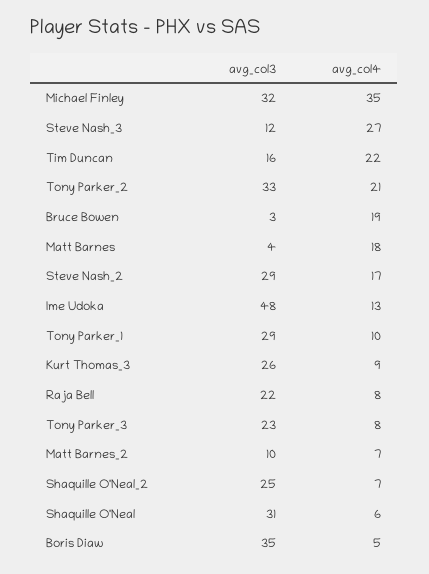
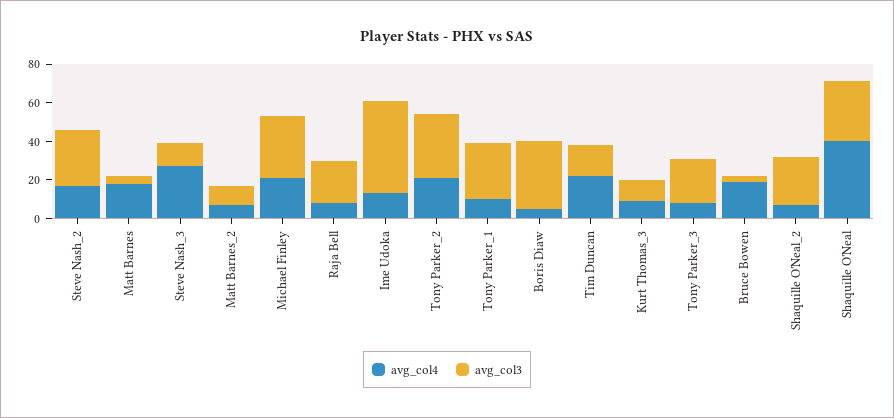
  {
    "avg_col3": {
      "Michael Finley": 32,
      "Steve Nash_3": 12,
      "Tim Duncan": 16,
      "Tony Parker_2": 33,
      "Bruce Bowen": 3,
      "Matt Barnes": 4,
      "Steve Nash_2": 29,
      "Ime Udoka": 48,
      "Tony Parker_1": 29,
-     "Kurt Thomas_3": 26,
+     "Kurt Thomas_3": 10,
      "Raja Bell": 22,
      "Tony Parker_3": 23,
      "Matt Barnes_2": 10,
      "Shaquille O'Neal_2": 25,
      "Shaquille O'Neal": 31,
      "Boris Diaw": 35
    },
    "avg_col4": {
-     "Michael Finley": 35,
+     "Michael Finley": 20,
      "Steve Nash_3": 27,
      "Tim Duncan": 22,
      "Tony Parker_2": 21,
      "Bruce Bowen": 19,
      "Matt Barnes": 18,
      "Steve Nash_2": 17,
      "Ime Udoka": 13,
      "Tony Parker_1": 10,
      "Kurt Thomas_3": 9,
      "Raja Bell": 8,
      "Tony Parker_3": 8,
      "Matt Barnes_2": 7,
      "Shaquille O'Neal_2": 7,
-     "Shaquille O'Neal": 6,
+     "Shaquille O'Neal": 40,
      "Boris Diaw": 5
    }
  }

